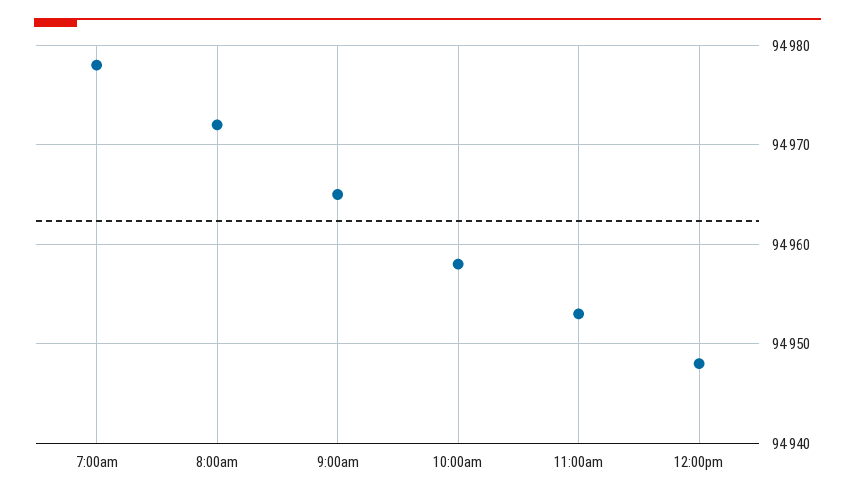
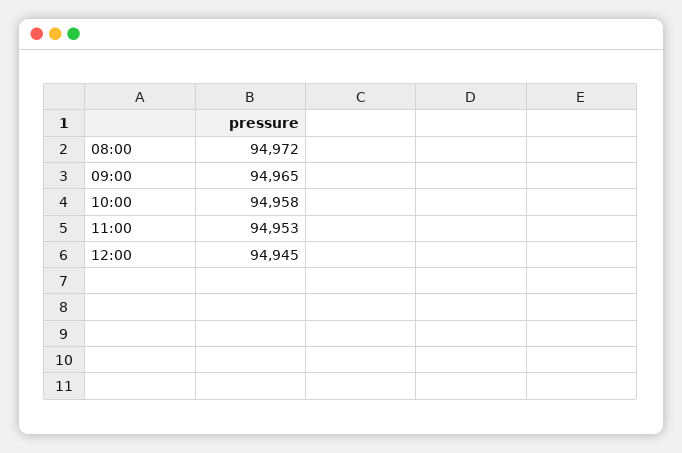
  {
-   "7:00am": 94978,
    "8:00am": 94972,
    "9:00am": 94965,
    "10:00am": 94958,
    "11:00am": 94953,
-   "12:00pm": 94948
+   "12:00pm": 94945
  }

